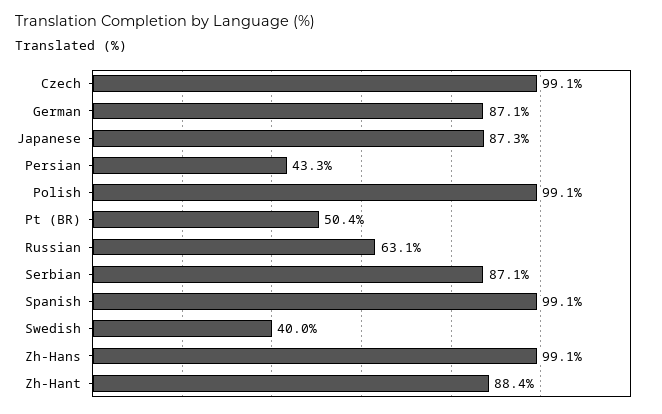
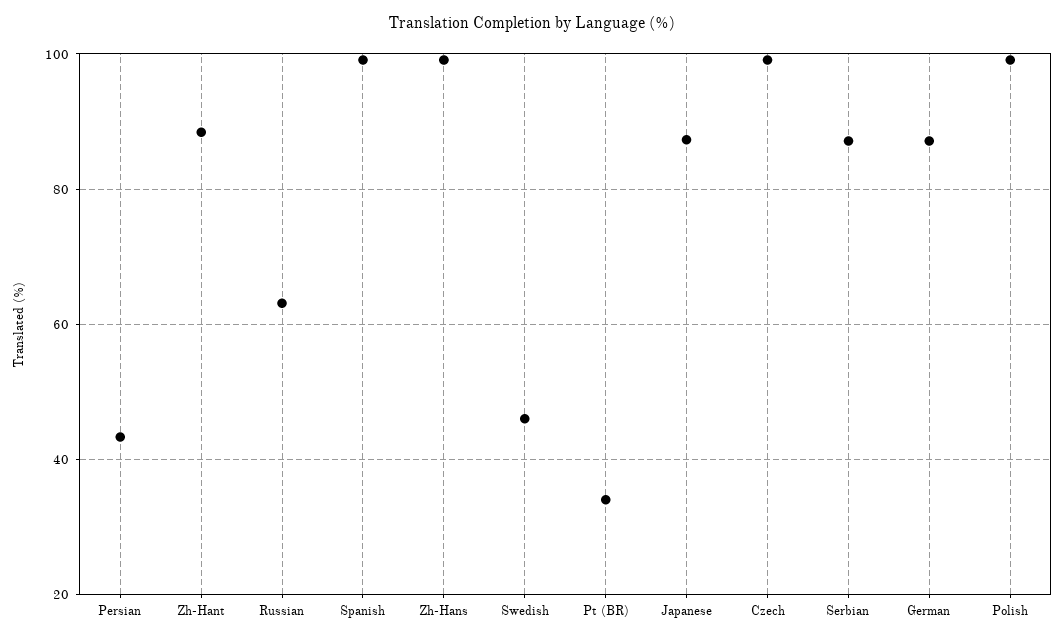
  {
    "Czech": 99.1,
    "German": 87.1,
    "Japanese": 87.3,
    "Persian": 43.3,
    "Polish": 99.1,
-   "Pt (BR)": 50.4,
+   "Pt (BR)": 34,
    "Russian": 63.1,
    "Serbian": 87.1,
    "Spanish": 99.1,
-   "Swedish": 40,
+   "Swedish": 46,
    "Zh-Hans": 99.1,
    "Zh-Hant": 88.4
  }

